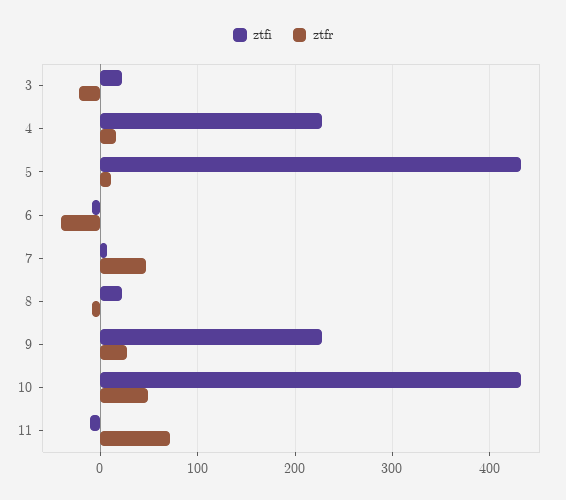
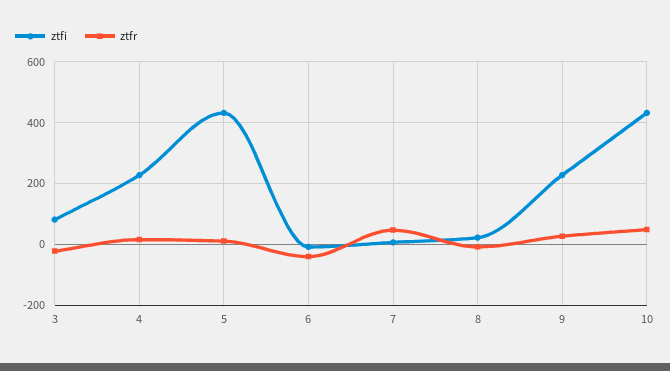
  {
    "ztfi": {
-     "3": 20,
+     "3": 80,
      "4": 230,
      "5": 430,
      "6": -10,
      "7": 10,
      "8": 20,
      "9": 230,
-     "10": 430,
+     "10": 430
-     "11": -10
    },
    "ztfr": {
      "3": -20,
      "4": 20,
      "5": 10,
      "6": -40,
      "7": 50,
      "8": -10,
      "9": 30,
-     "10": 50,
+     "10": 50
-     "11": 70
    }
  }

